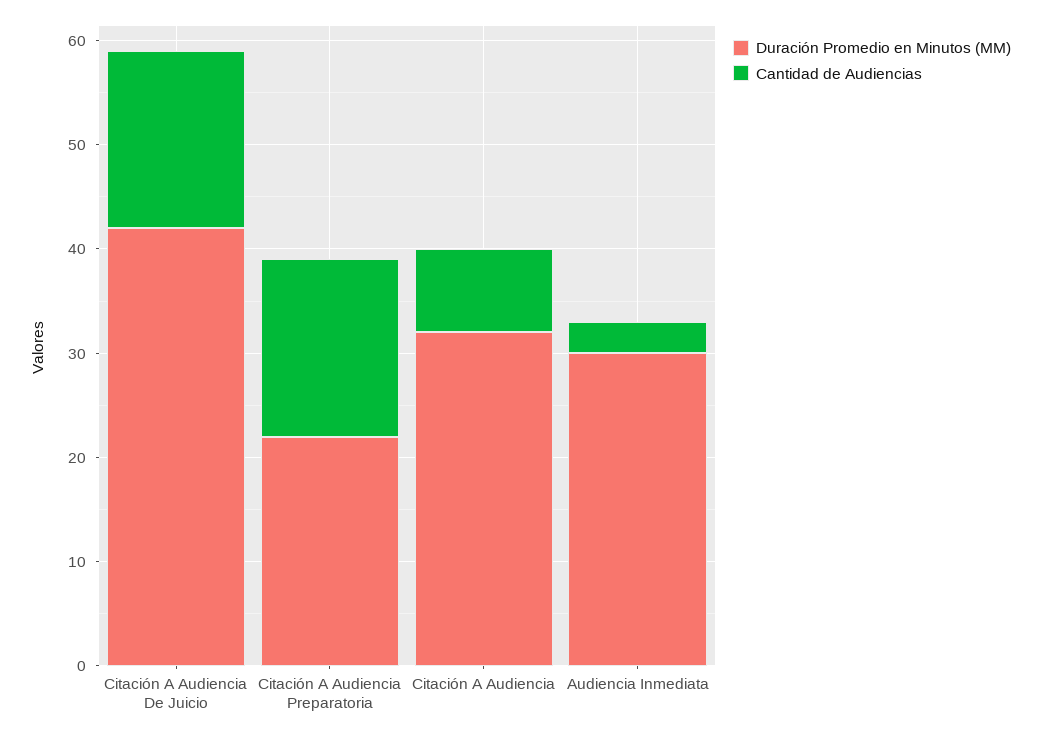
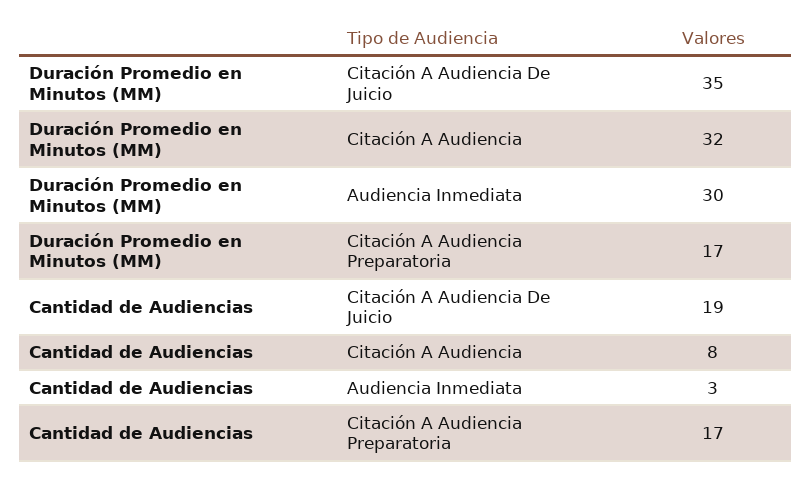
  {
    "Duración Promedio en Minutos (MM)": {
-     "Citación A Audiencia De Juicio": 42,
+     "Citación A Audiencia De Juicio": 35,
-     "Citación A Audiencia Preparatoria": 22,
+     "Citación A Audiencia Preparatoria": 17,
      "Citación A Audiencia": 32,
      "Audiencia Inmediata": 30
    },
    "Cantidad de Audiencias": {
-     "Citación A Audiencia De Juicio": 17,
+     "Citación A Audiencia De Juicio": 19,
      "Citación A Audiencia Preparatoria": 17,
      "Citación A Audiencia": 8,
      "Audiencia Inmediata": 3
    }
  }

